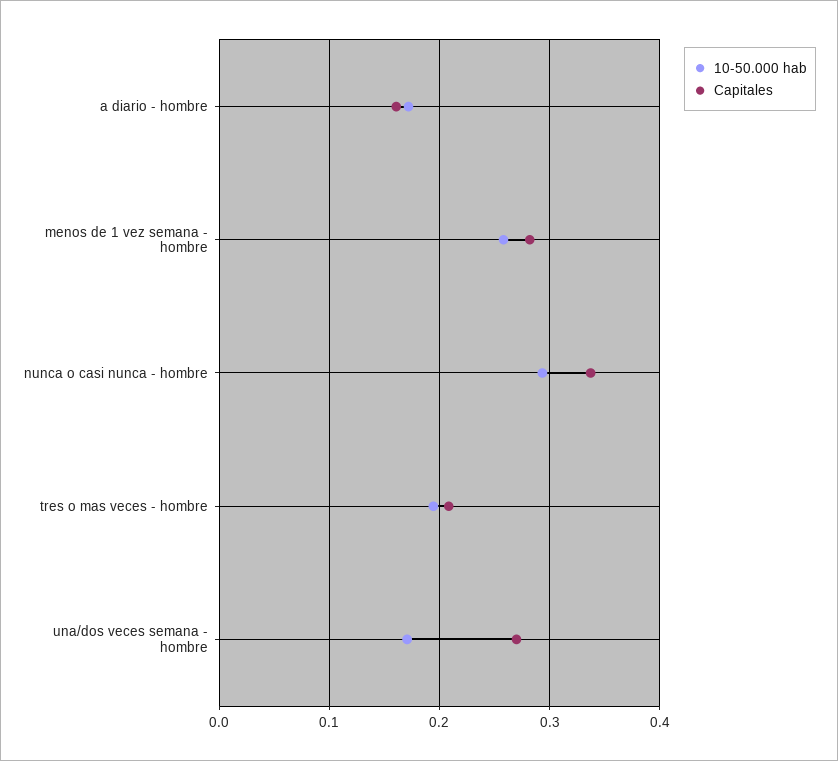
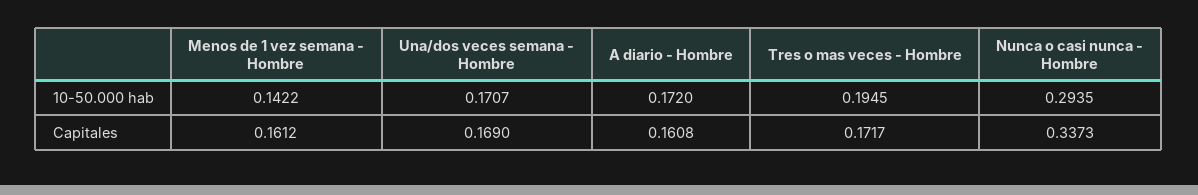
  {
    "10-50.000 hab": {
      "a diario - hombre": 0.172,
-     "menos de 1 vez semana - hombre": 0.26,
+     "menos de 1 vez semana - hombre": 0.1422,
      "nunca o casi nunca - hombre": 0.2935,
      "tres o mas veces - hombre": 0.1945,
      "una/dos veces semana - hombre": 0.1707
    },
    "Capitales": {
      "a diario - hombre": 0.1608,
-     "menos de 1 vez semana - hombre": 0.28,
+     "menos de 1 vez semana - hombre": 0.1612,
      "nunca o casi nunca - hombre": 0.3373,
-     "tres o mas veces - hombre": 0.21,
+     "tres o mas veces - hombre": 0.1717,
-     "una/dos veces semana - hombre": 0.27
+     "una/dos veces semana - hombre": 0.169
    }
  }

